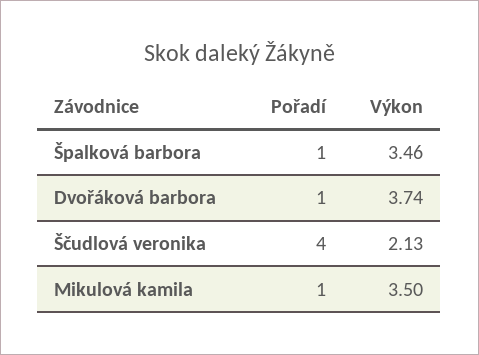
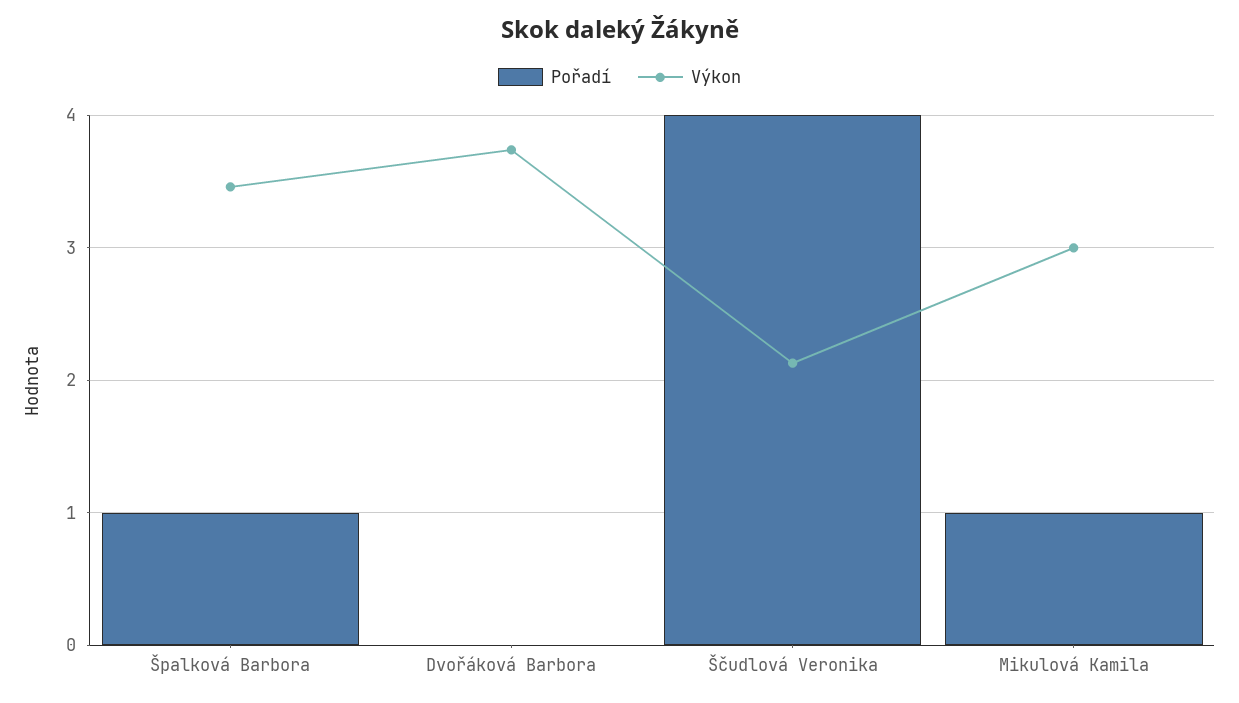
  {
    "Pořadí": {
      "Špalková barbora": 1,
-     "Dvořáková barbora": 1,
+     "Dvořáková barbora": 0,
      "Ščudlová veronika": 4,
      "Mikulová kamila": 1
    },
    "Výkon": {
      "Špalková barbora": 3.46,
      "Dvořáková barbora": 3.74,
      "Ščudlová veronika": 2.13,
-     "Mikulová kamila": 3.5
+     "Mikulová kamila": 3
    }
  }

